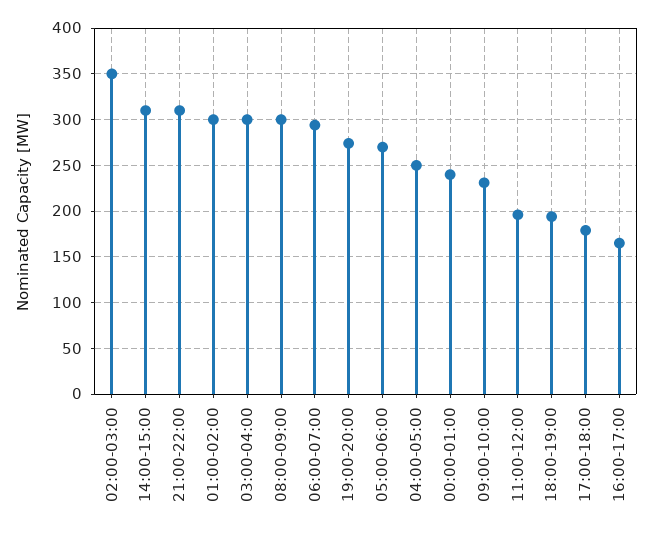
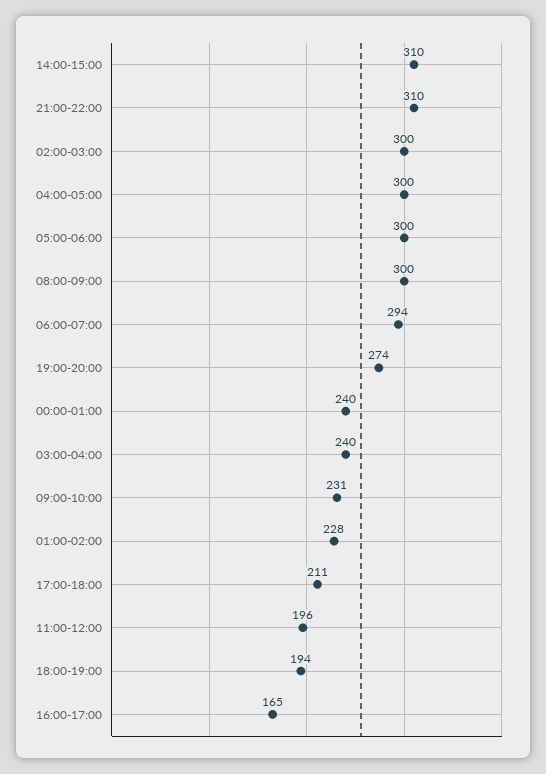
  {
-   "02:00-03:00": 350,
+   "02:00-03:00": 300,
    "14:00-15:00": 310,
    "21:00-22:00": 310,
-   "01:00-02:00": 300,
+   "01:00-02:00": 228,
-   "03:00-04:00": 300,
+   "03:00-04:00": 240,
    "08:00-09:00": 300,
    "06:00-07:00": 294,
    "19:00-20:00": 274,
-   "05:00-06:00": 270,
+   "05:00-06:00": 300,
-   "04:00-05:00": 250,
+   "04:00-05:00": 300,
    "00:00-01:00": 240,
    "09:00-10:00": 231,
    "11:00-12:00": 196,
    "18:00-19:00": 194,
-   "17:00-18:00": 180,
+   "17:00-18:00": 211,
    "16:00-17:00": 165
  }

